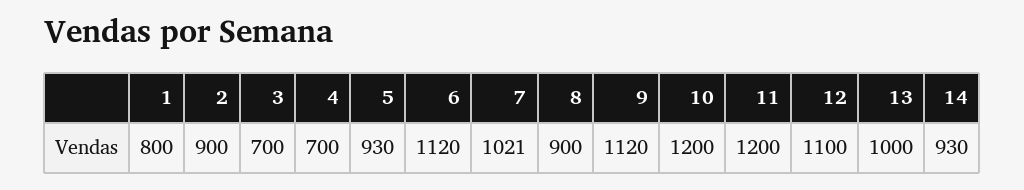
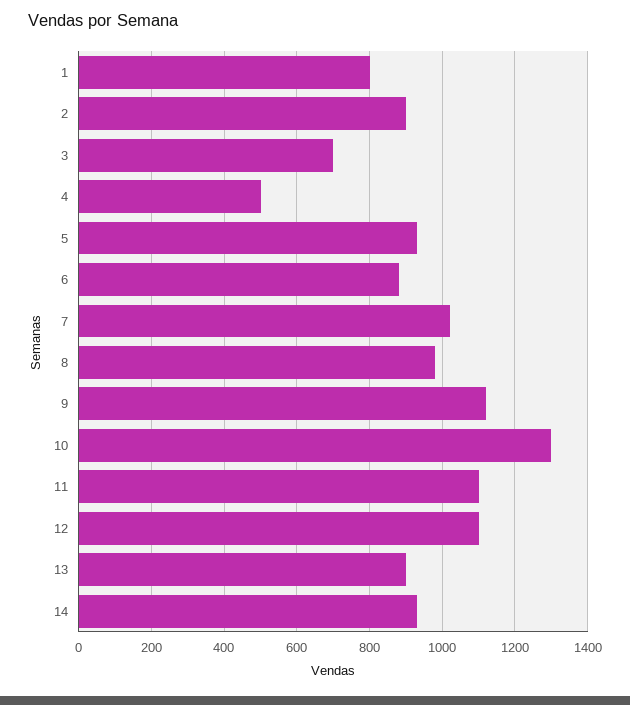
  {
    "1": 800,
    "2": 900,
    "3": 700,
-   "4": 700,
+   "4": 500,
    "5": 930,
-   "6": 1120,
+   "6": 880,
    "7": 1021,
-   "8": 900,
+   "8": 980,
    "9": 1120,
-   "10": 1200,
+   "10": 1300,
-   "11": 1200,
+   "11": 1100,
    "12": 1100,
-   "13": 1000,
+   "13": 900,
    "14": 930
  }

